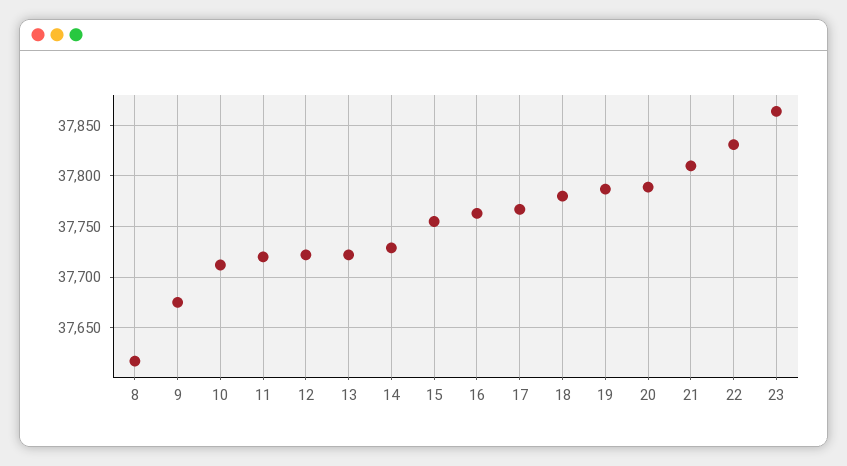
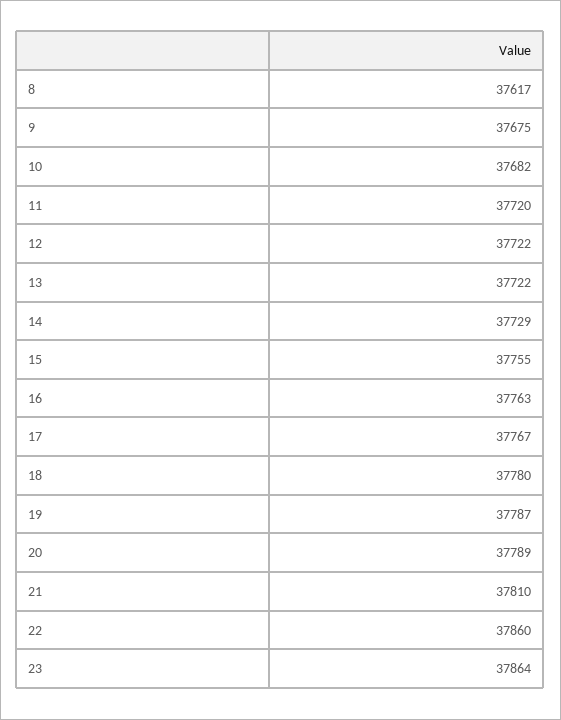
  {
    "8": 37617,
    "9": 37675,
-   "10": 37710,
+   "10": 37682,
    "11": 37720,
    "12": 37722,
    "13": 37722,
    "14": 37729,
    "15": 37755,
    "16": 37763,
    "17": 37767,
    "18": 37780,
    "19": 37787,
    "20": 37789,
    "21": 37810,
-   "22": 37830,
+   "22": 37860,
    "23": 37864
  }

